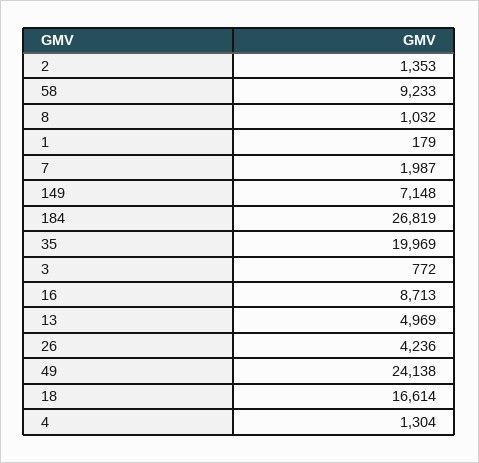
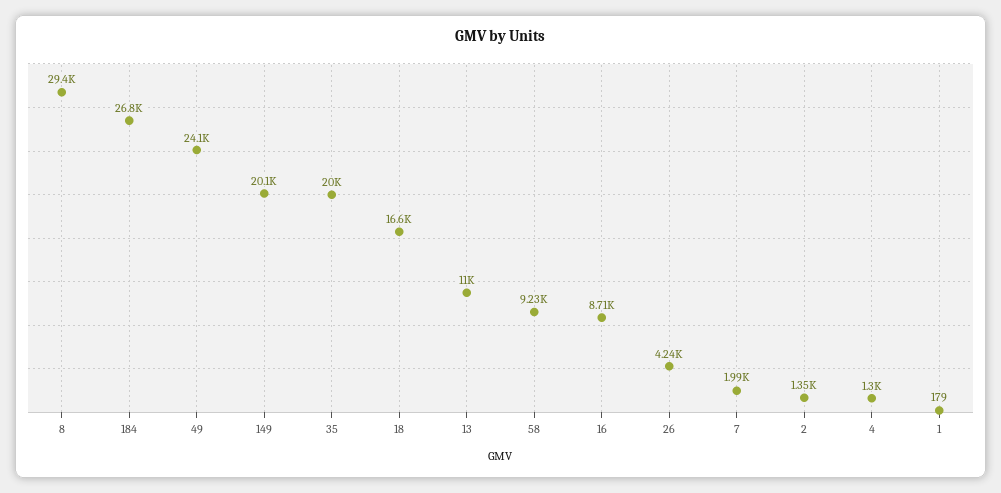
  {
    "2": 1353,
    "58": 9233,
-   "8": 1032,
+   "8": 29400,
    "1": 179,
    "7": 1987,
-   "149": 7148,
+   "149": 20100,
    "184": 26819,
    "35": 19969,
-   "3": 772,
    "16": 8713,
-   "13": 4969,
+   "13": 11000,
    "26": 4236,
    "49": 24138,
    "18": 16614,
    "4": 1304
  }

